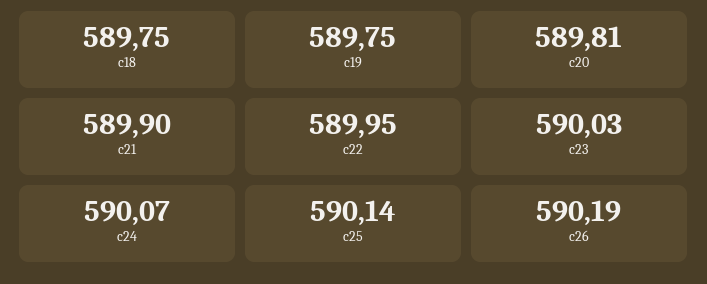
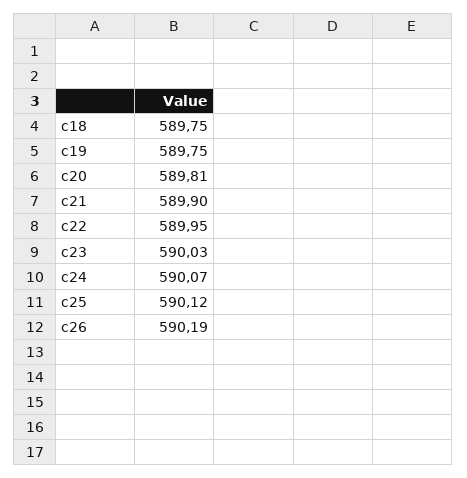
  {
    "c18": 589.75,
    "c19": 589.75,
    "c20": 589.81,
    "c21": 589.9,
    "c22": 589.95,
    "c23": 590.03,
    "c24": 590.07,
-   "c25": 590.14,
+   "c25": 590.12,
    "c26": 590.19
  }

